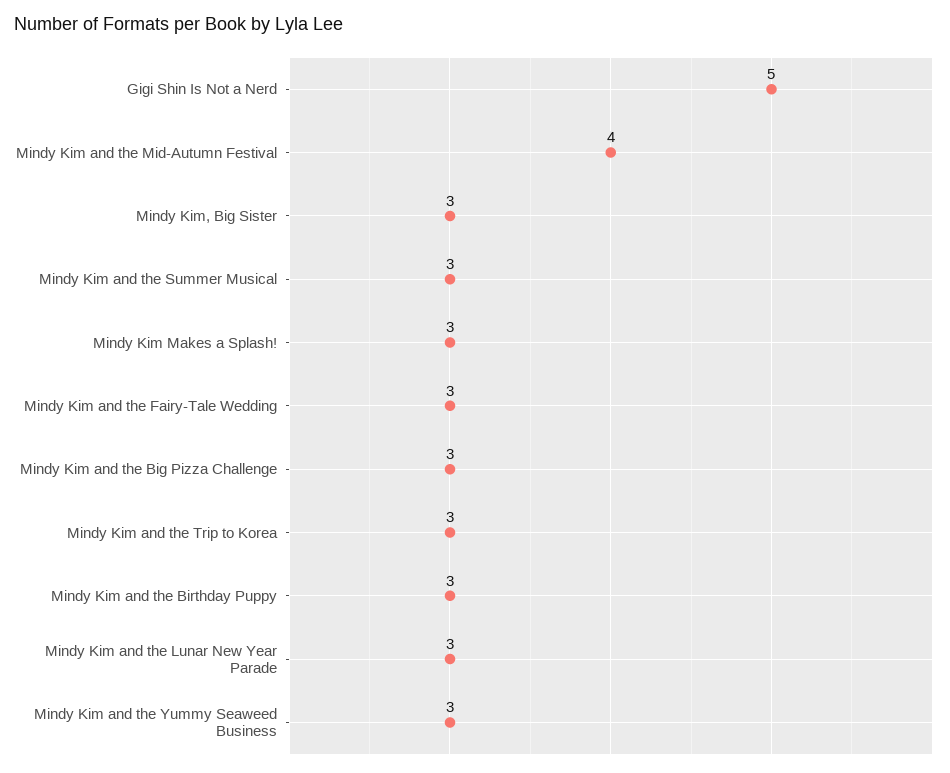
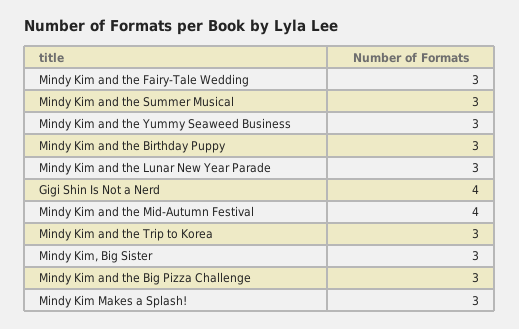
  {
-   "Gigi Shin Is Not a Nerd": 5,
+   "Gigi Shin Is Not a Nerd": 4,
    "Mindy Kim and the Mid-Autumn Festival": 4,
    "Mindy Kim, Big Sister": 3,
    "Mindy Kim and the Summer Musical": 3,
    "Mindy Kim Makes a Splash!": 3,
    "Mindy Kim and the Fairy-Tale Wedding": 3,
    "Mindy Kim and the Big Pizza Challenge": 3,
    "Mindy Kim and the Trip to Korea": 3,
    "Mindy Kim and the Birthday Puppy": 3,
    "Mindy Kim and the Lunar New Year Parade": 3,
    "Mindy Kim and the Yummy Seaweed Business": 3
  }

